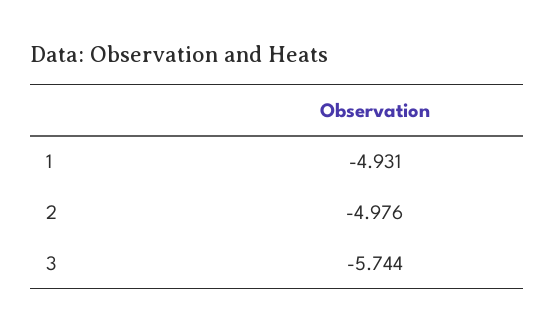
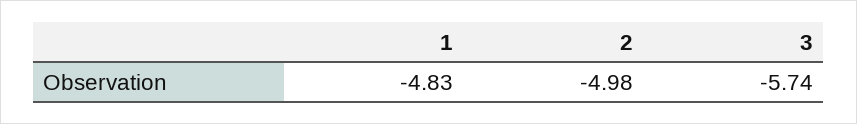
  {
-   "1": -4.931,
+   "1": -4.83,
    "2": -4.976,
    "3": -5.744
  }

